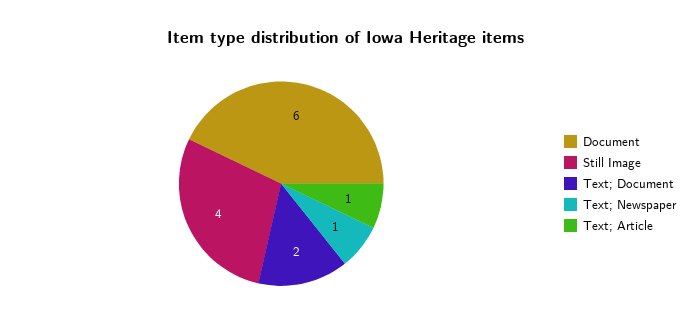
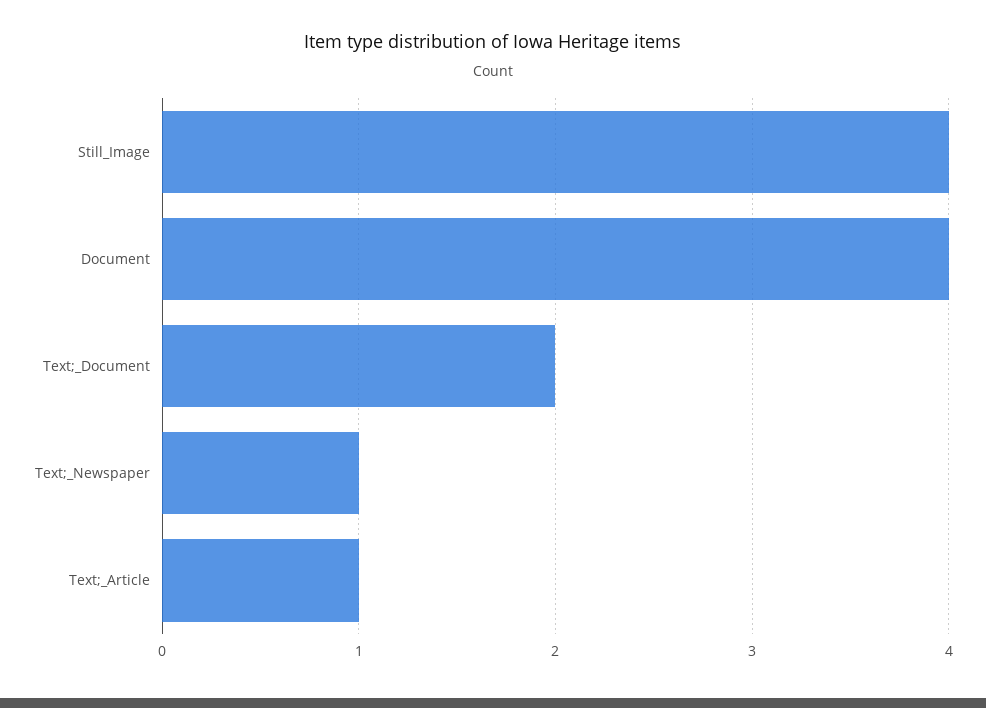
  {
-   "Document": 6,
+   "Document": 4,
    "Still Image": 4,
    "Text; Document": 2,
    "Text; Newspaper": 1,
    "Text; Article": 1
  }

